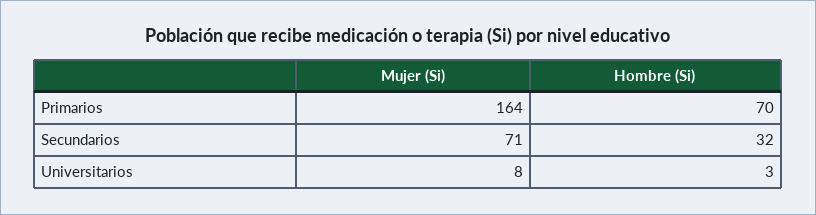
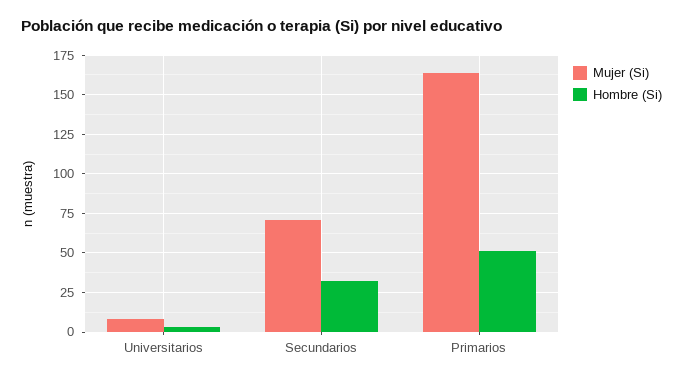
  {
    "Mujer (Si)": {
      "Primarios": 164,
      "Secundarios": 71,
      "Universitarios": 8
    },
    "Hombre (Si)": {
-     "Primarios": 70,
+     "Primarios": 50,
      "Secundarios": 32,
      "Universitarios": 3
    }
  }

